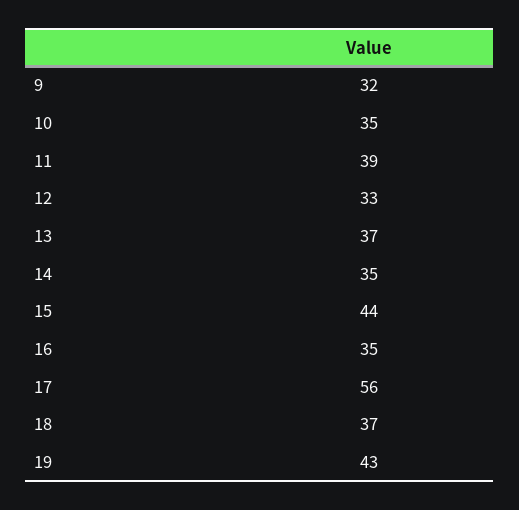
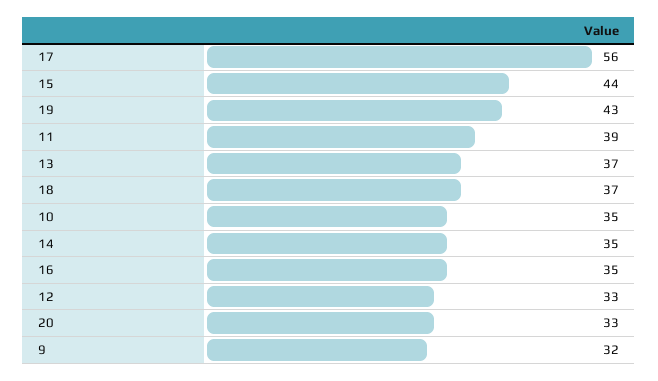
  {
    "9": 32,
    "10": 35,
    "11": 39,
    "12": 33,
    "13": 37,
    "14": 35,
    "15": 44,
    "16": 35,
    "17": 56,
    "18": 37,
-   "19": 43
+   "19": 43,
+   "20": 33
  }

